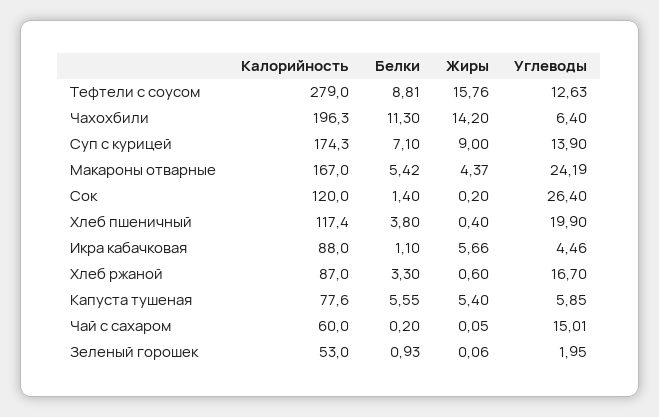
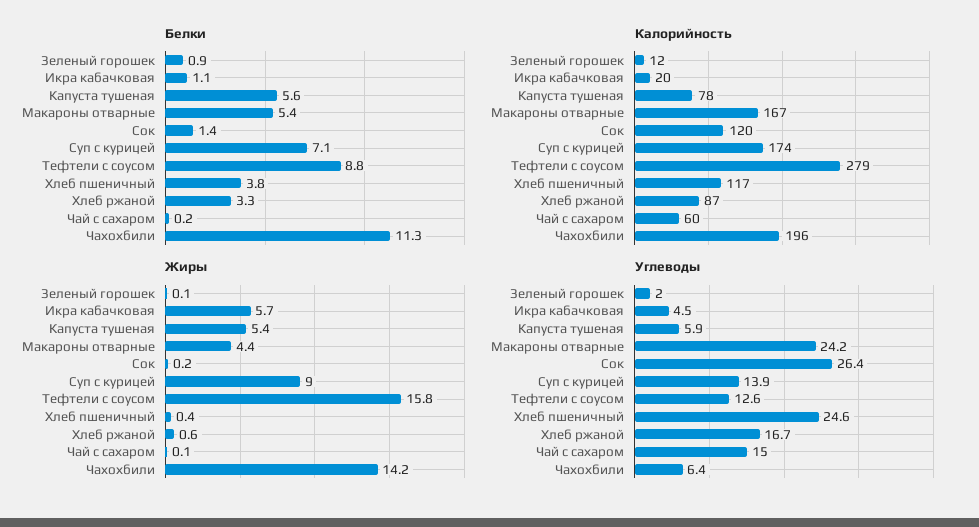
  {
    "Калорийность": {
      "Тефтели с соусом": 279,
      "Чахохбили": 196.3,
      "Суп с курицей": 174.3,
      "Макароны отварные": 167,
      "Сок": 120,
      "Хлеб пшеничный": 117.4,
-     "Икра кабачковая": 88,
+     "Икра кабачковая": 20,
      "Хлеб ржаной": 87,
      "Капуста тушеная": 77.6,
      "Чай с сахаром": 60,
-     "Зеленый горошек": 53
+     "Зеленый горошек": 12
    },
    "Белки": {
      "Тефтели с соусом": 8.81,
      "Чахохбили": 11.3,
      "Суп с курицей": 7.1,
      "Макароны отварные": 5.42,
      "Сок": 1.4,
      "Хлеб пшеничный": 3.8,
      "Икра кабачковая": 1.1,
      "Хлеб ржаной": 3.3,
      "Капуста тушеная": 5.55,
      "Чай с сахаром": 0.2,
      "Зеленый горошек": 0.93
    },
    "Жиры": {
      "Тефтели с соусом": 15.76,
      "Чахохбили": 14.2,
      "Суп с курицей": 9,
      "Макароны отварные": 4.37,
      "Сок": 0.2,
      "Хлеб пшеничный": 0.4,
      "Икра кабачковая": 5.66,
      "Хлеб ржаной": 0.6,
      "Капуста тушеная": 5.4,
      "Чай с сахаром": 0.05,
      "Зеленый горошек": 0.06
    },
    "Углеводы": {
      "Тефтели с соусом": 12.63,
      "Чахохбили": 6.4,
      "Суп с курицей": 13.9,
      "Макароны отварные": 24.19,
      "Сок": 26.4,
-     "Хлеб пшеничный": 19.9,
+     "Хлеб пшеничный": 24.6,
      "Икра кабачковая": 4.46,
      "Хлеб ржаной": 16.7,
      "Капуста тушеная": 5.85,
      "Чай с сахаром": 15.01,
      "Зеленый горошек": 1.95
    }
  }

